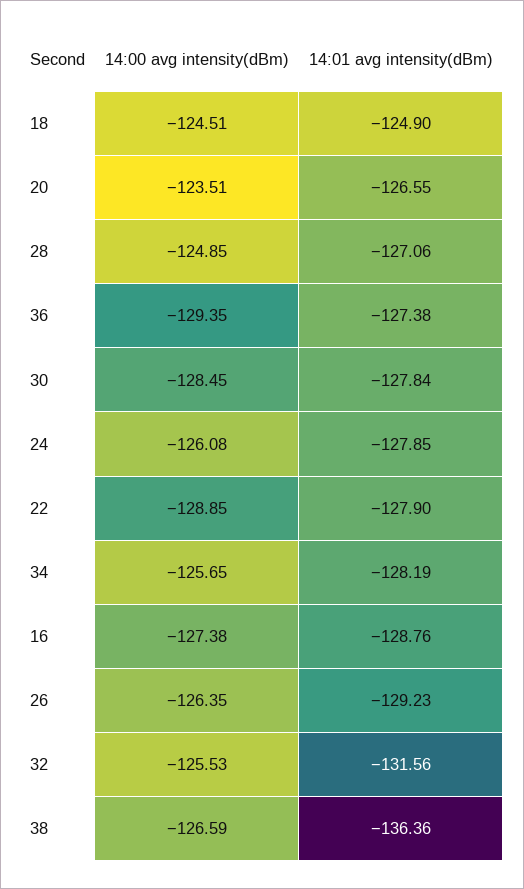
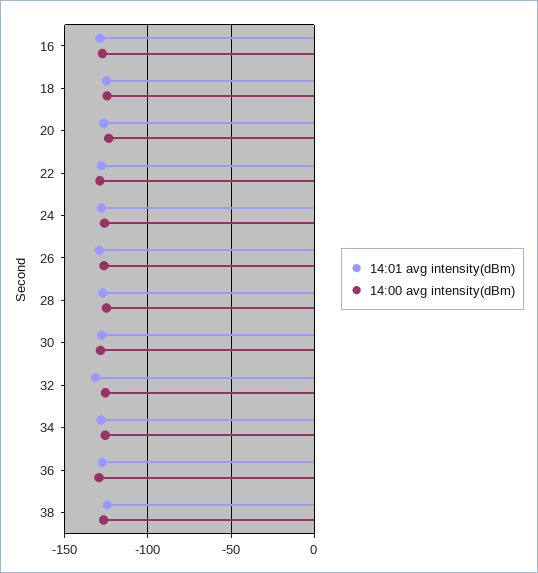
  {
    "14:00 avg intensity(dBm)": {
      "18": -124.51,
      "20": -123.51,
      "28": -124.85,
      "36": -129.35,
      "30": -128.45,
      "24": -126.08,
      "22": -128.85,
      "34": -125.65,
      "16": -127.38,
      "26": -126.35,
      "32": -125.53,
      "38": -126.59
    },
    "14:01 avg intensity(dBm)": {
      "18": -124.9,
      "20": -126.55,
      "28": -127.06,
      "36": -127.38,
      "30": -127.84,
      "24": -127.85,
      "22": -127.9,
      "34": -128.19,
      "16": -128.76,
      "26": -129.23,
      "32": -131.56,
-     "38": -136.36
+     "38": -125
    }
  }

